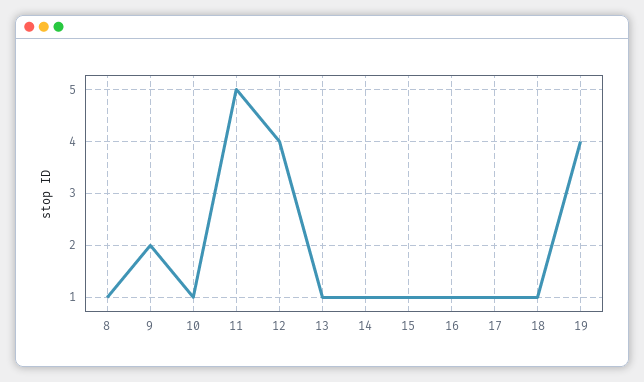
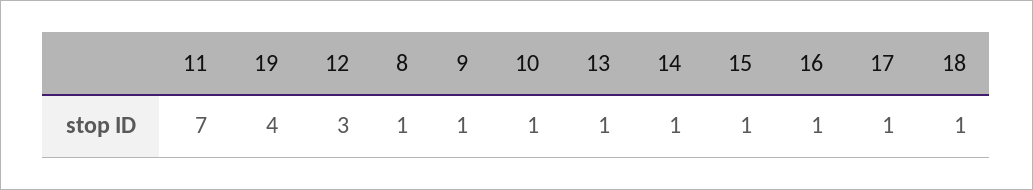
  {
    "8": 1,
-   "9": 2,
+   "9": 1,
    "10": 1,
-   "11": 5,
+   "11": 7,
-   "12": 4,
+   "12": 3,
    "13": 1,
    "14": 1,
    "15": 1,
    "16": 1,
    "17": 1,
    "18": 1,
    "19": 4
  }

